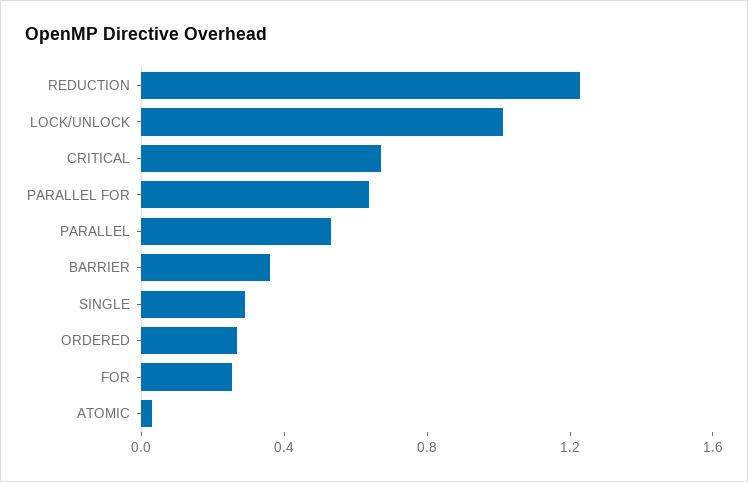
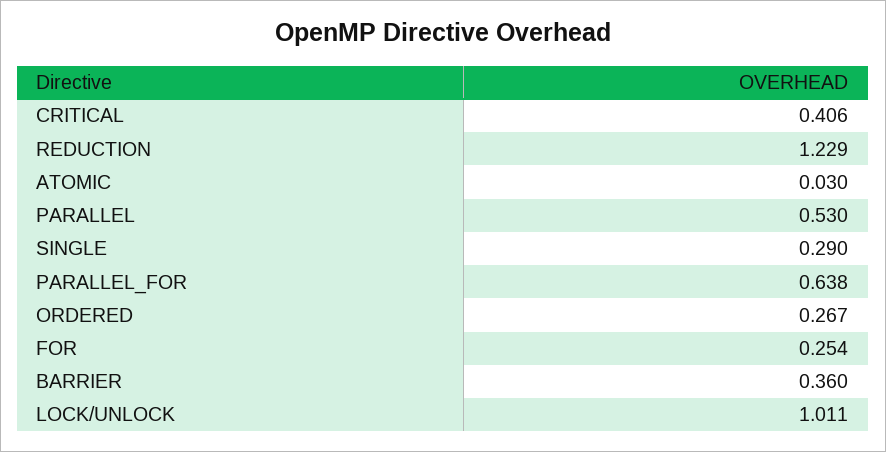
  {
    "REDUCTION": 1.229,
    "LOCK/UNLOCK": 1.011,
-   "CRITICAL": 0.7,
+   "CRITICAL": 0.406,
    "PARALLEL FOR": 0.638,
    "PARALLEL": 0.53,
    "BARRIER": 0.36,
    "SINGLE": 0.29,
    "ORDERED": 0.267,
    "FOR": 0.254,
    "ATOMIC": 0.03
  }

